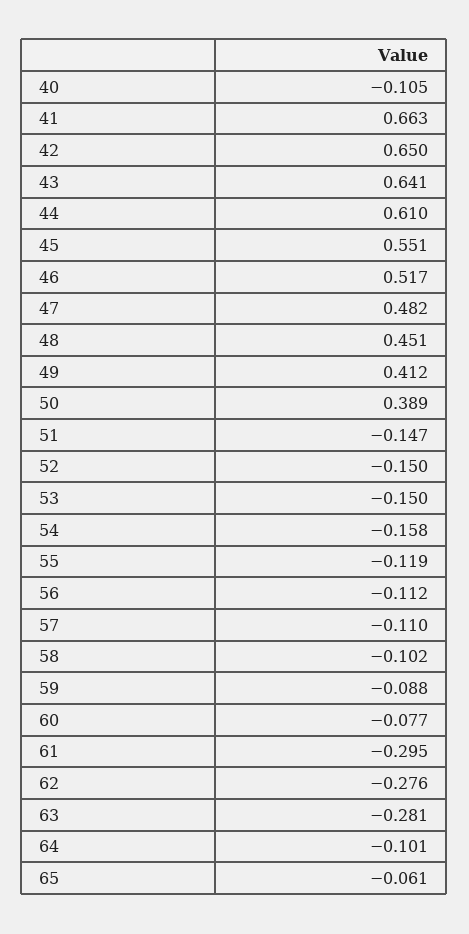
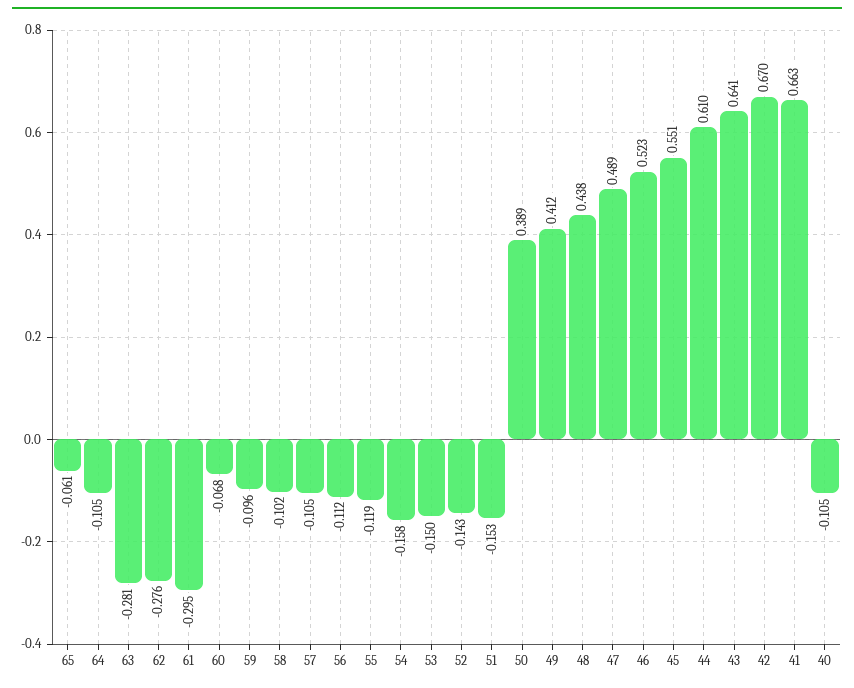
  {
    "40": -0.105,
    "41": 0.663,
-   "42": 0.65,
+   "42": 0.67,
    "43": 0.641,
    "44": 0.61,
    "45": 0.551,
-   "46": 0.517,
+   "46": 0.523,
-   "47": 0.482,
+   "47": 0.489,
-   "48": 0.451,
+   "48": 0.438,
    "49": 0.412,
    "50": 0.389,
-   "51": -0.147,
+   "51": -0.153,
-   "52": -0.15,
+   "52": -0.143,
    "53": -0.15,
    "54": -0.158,
    "55": -0.119,
    "56": -0.112,
-   "57": -0.11,
+   "57": -0.105,
    "58": -0.102,
-   "59": -0.088,
+   "59": -0.096,
-   "60": -0.077,
+   "60": -0.068,
    "61": -0.295,
    "62": -0.276,
    "63": -0.281,
-   "64": -0.101,
+   "64": -0.105,
    "65": -0.061
  }

